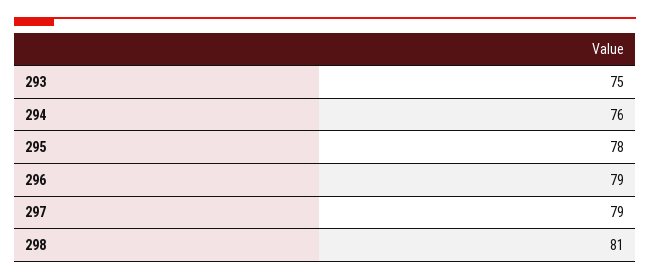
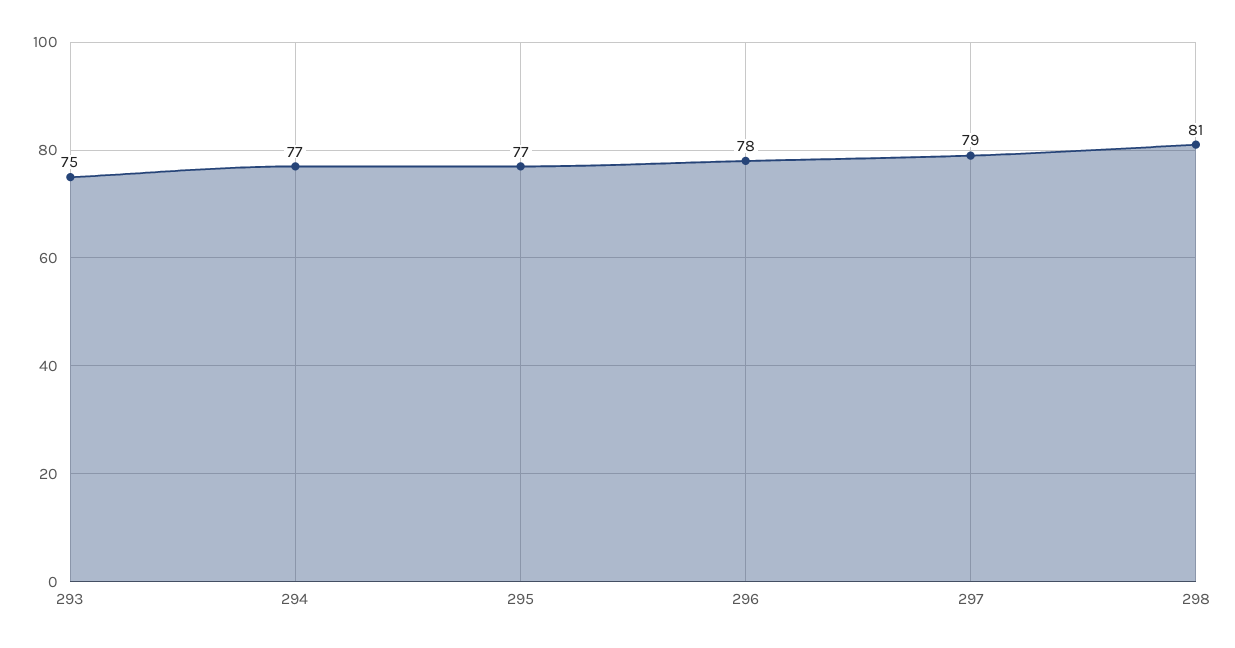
  {
    "293": 75,
-   "294": 76,
+   "294": 77,
-   "295": 78,
+   "295": 77,
-   "296": 79,
+   "296": 78,
    "297": 79,
    "298": 81
  }

